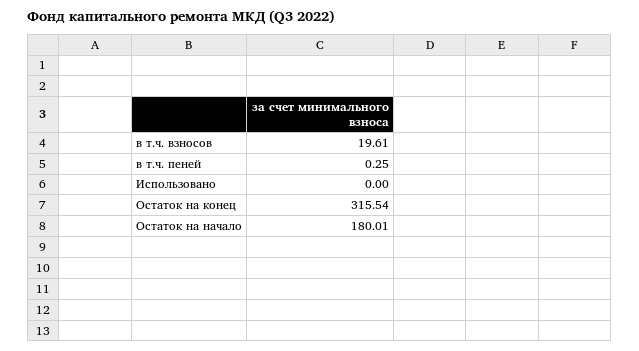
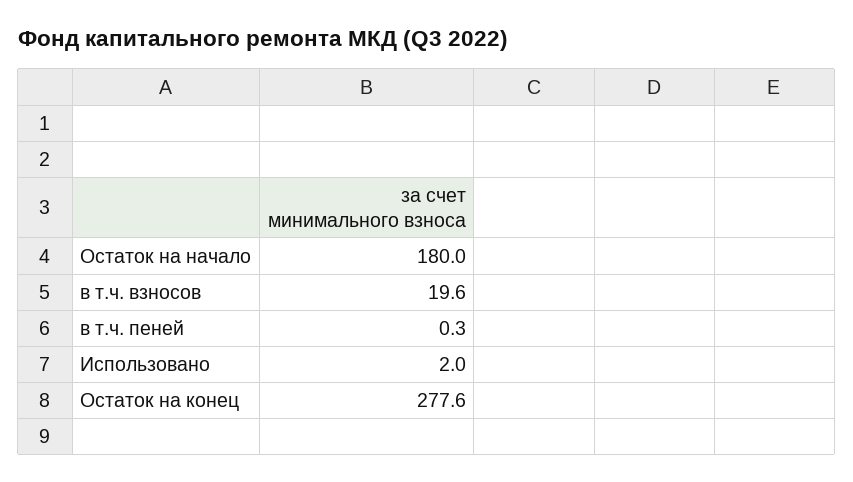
  {
    "в т.ч. взносов": 19.61,
    "в т.ч. пеней": 0.25,
-   "Использовано": 0,
+   "Использовано": 2,
-   "Остаток на конец": 315.54,
+   "Остаток на конец": 277.6,
    "Остаток на начало": 180.01
  }

